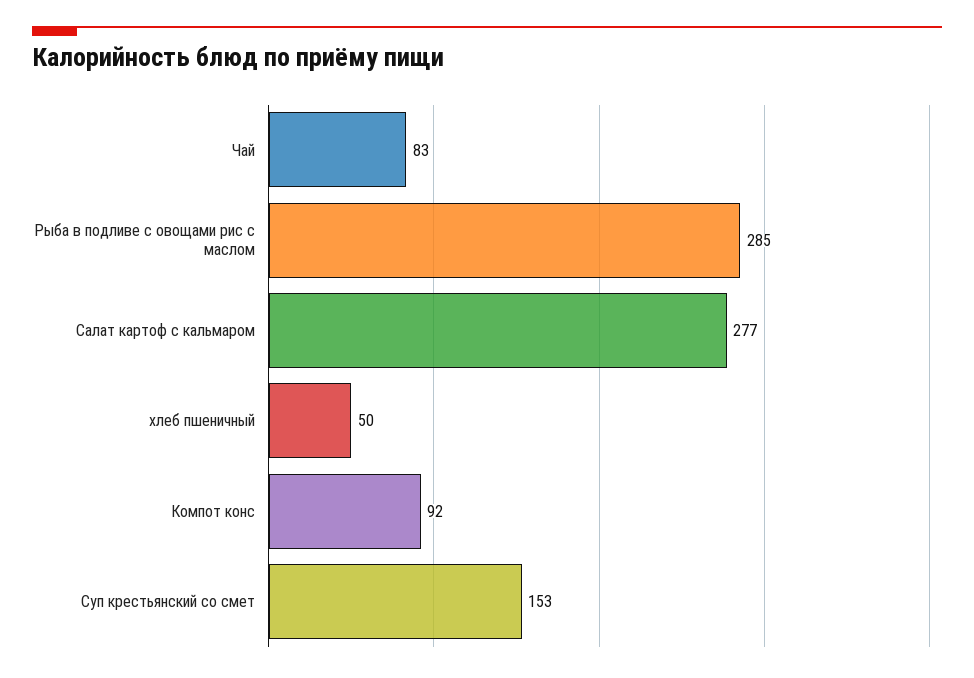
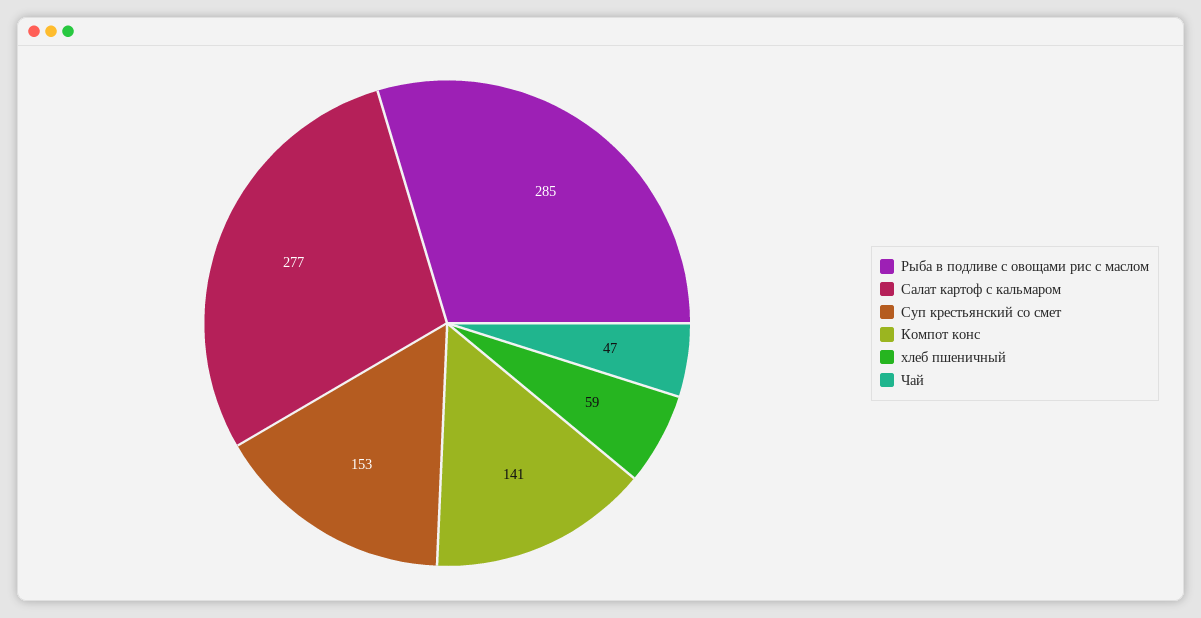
  {
-   "Чай": 83,
+   "Чай": 47,
    "Рыба в подливе с овощами рис с маслом": 285,
    "Салат картоф с кальмаром": 277,
-   "хлеб пшеничный": 50,
+   "хлеб пшеничный": 59,
-   "Компот конс": 92,
+   "Компот конс": 141,
    "Суп крестьянский со смет": 153
  }

